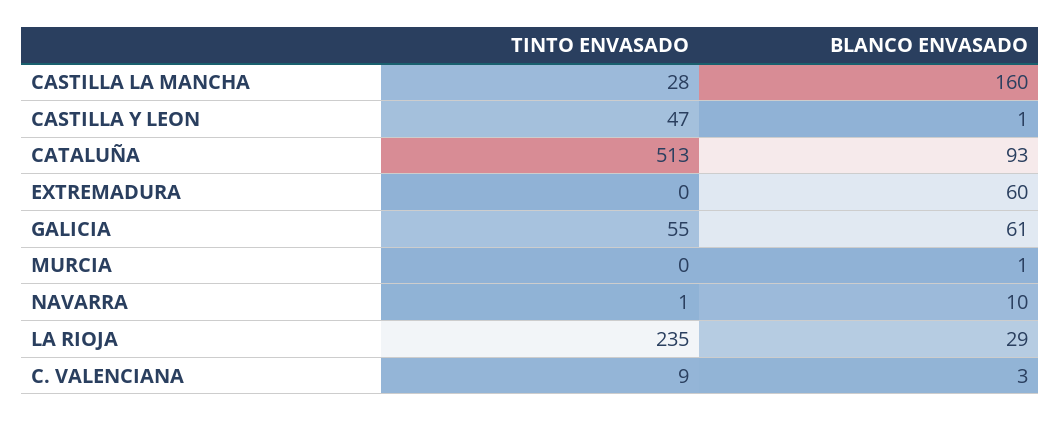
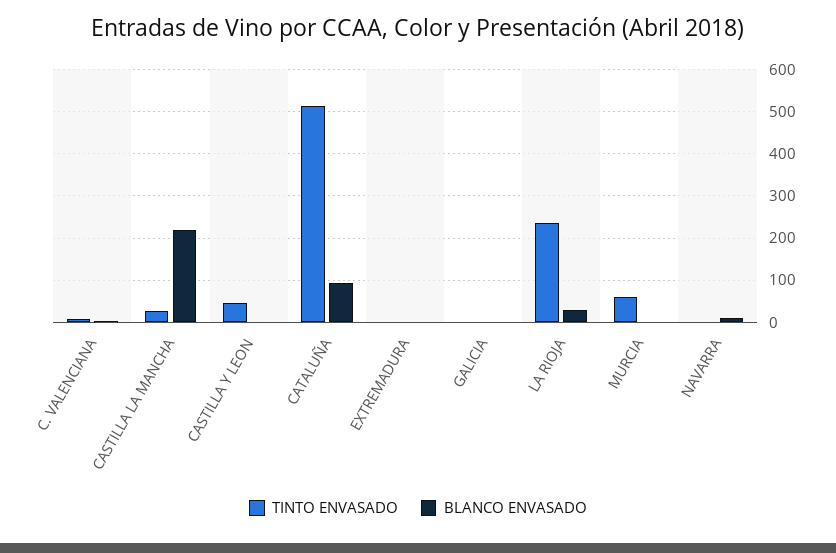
  {
    "TINTO ENVASADO": {
      "CASTILLA LA MANCHA": 28,
      "CASTILLA Y LEON": 47,
      "CATALUÑA": 513,
      "EXTREMADURA": 0,
-     "GALICIA": 55,
+     "GALICIA": 0,
-     "MURCIA": 0,
+     "MURCIA": 60,
      "NAVARRA": 1,
      "LA RIOJA": 235,
      "C. VALENCIANA": 9
    },
    "BLANCO ENVASADO": {
-     "CASTILLA LA MANCHA": 160,
+     "CASTILLA LA MANCHA": 220,
      "CASTILLA Y LEON": 1,
      "CATALUÑA": 93,
-     "EXTREMADURA": 60,
+     "EXTREMADURA": 0,
-     "GALICIA": 61,
+     "GALICIA": 0,
      "MURCIA": 1,
      "NAVARRA": 10,
      "LA RIOJA": 29,
      "C. VALENCIANA": 3
    }
  }

